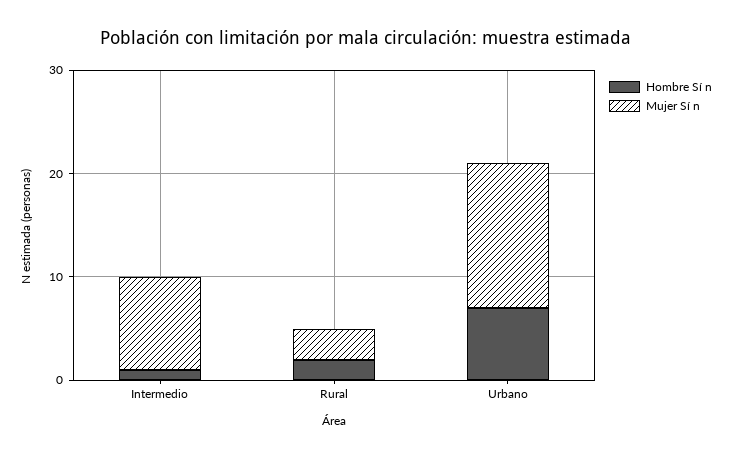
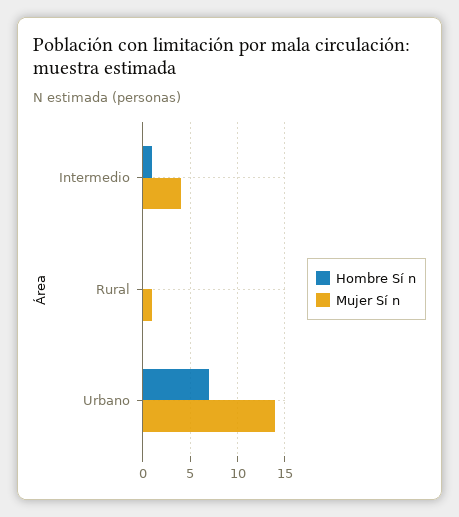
  {
    "Hombre Sí n": {
      "Intermedio": 1,
-     "Rural": 2,
+     "Rural": 0,
      "Urbano": 7
    },
    "Mujer Sí n": {
-     "Intermedio": 9,
+     "Intermedio": 4,
-     "Rural": 3,
+     "Rural": 1,
      "Urbano": 14
    }
  }

